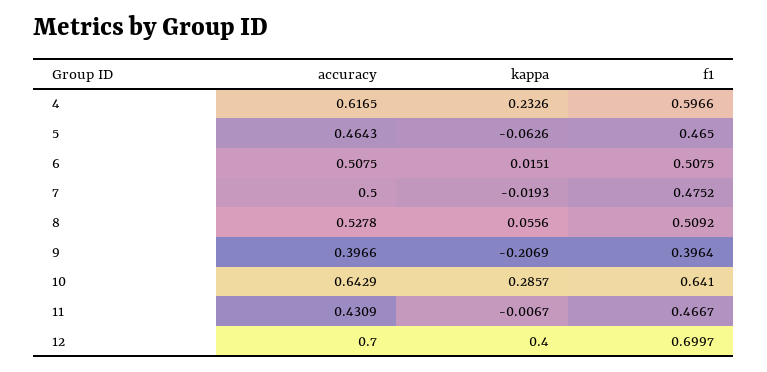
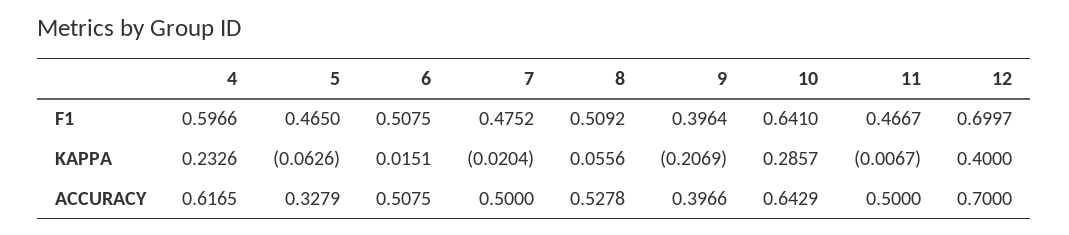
  {
    "accuracy": {
      "4": 0.6165,
-     "5": 0.4643,
+     "5": 0.3279,
      "6": 0.5075,
      "7": 0.5,
      "8": 0.5278,
      "9": 0.3966,
      "10": 0.6429,
-     "11": 0.4309,
+     "11": 0.5,
      "12": 0.7
    },
    "kappa": {
      "4": 0.2326,
      "5": -0.0626,
      "6": 0.0151,
-     "7": -0.0193,
+     "7": -0.0204,
      "8": 0.0556,
      "9": -0.2069,
      "10": 0.2857,
      "11": -0.0067,
      "12": 0.4
    },
    "f1": {
      "4": 0.5966,
      "5": 0.465,
      "6": 0.5075,
      "7": 0.4752,
      "8": 0.5092,
      "9": 0.3964,
      "10": 0.641,
      "11": 0.4667,
      "12": 0.6997
    }
  }

